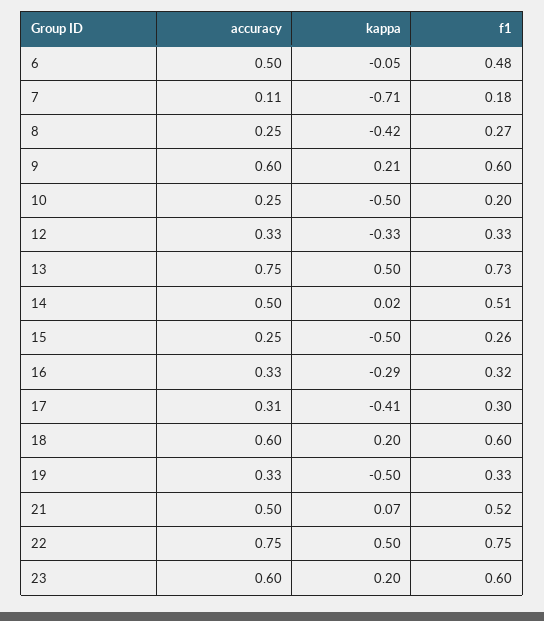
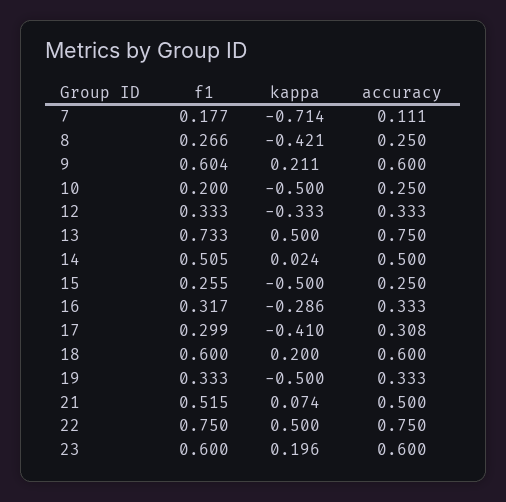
  {
    "accuracy": {
-     "6": 0.5,
      "7": 0.111,
      "8": 0.25,
      "9": 0.6,
      "10": 0.25,
      "12": 0.333,
      "13": 0.75,
      "14": 0.5,
      "15": 0.25,
      "16": 0.333,
      "17": 0.308,
      "18": 0.6,
      "19": 0.333,
      "21": 0.5,
      "22": 0.75,
      "23": 0.6
    },
    "kappa": {
-     "6": -0.05,
      "7": -0.714,
      "8": -0.421,
      "9": 0.211,
      "10": -0.5,
      "12": -0.333,
      "13": 0.5,
      "14": 0.024,
      "15": -0.5,
      "16": -0.286,
      "17": -0.41,
      "18": 0.2,
      "19": -0.5,
      "21": 0.074,
      "22": 0.5,
      "23": 0.196
    },
    "f1": {
-     "6": 0.48,
      "7": 0.177,
      "8": 0.266,
      "9": 0.604,
      "10": 0.2,
      "12": 0.333,
      "13": 0.733,
      "14": 0.505,
      "15": 0.255,
      "16": 0.317,
      "17": 0.299,
      "18": 0.6,
      "19": 0.333,
      "21": 0.515,
      "22": 0.75,
      "23": 0.6
    }
  }

